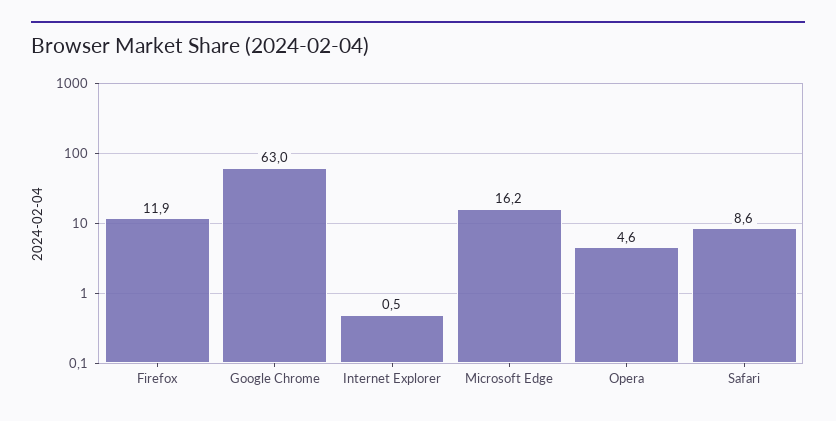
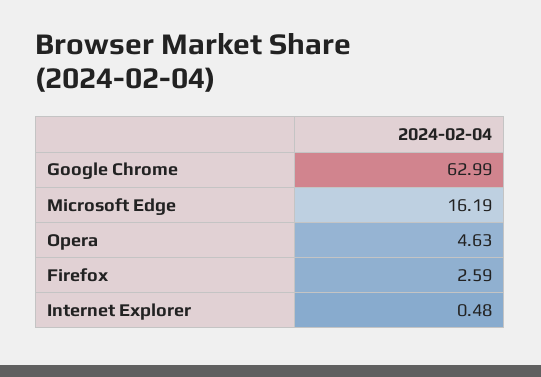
  {
-   "Firefox": 11.9,
+   "Firefox": 2.59,
    "Google Chrome": 62.99,
    "Internet Explorer": 0.48,
    "Microsoft Edge": 16.19,
-   "Opera": 4.63,
+   "Opera": 4.63
-   "Safari": 8.6
  }

